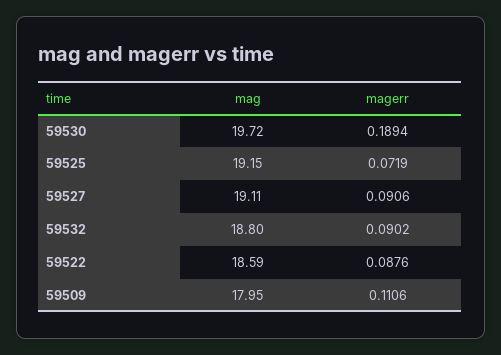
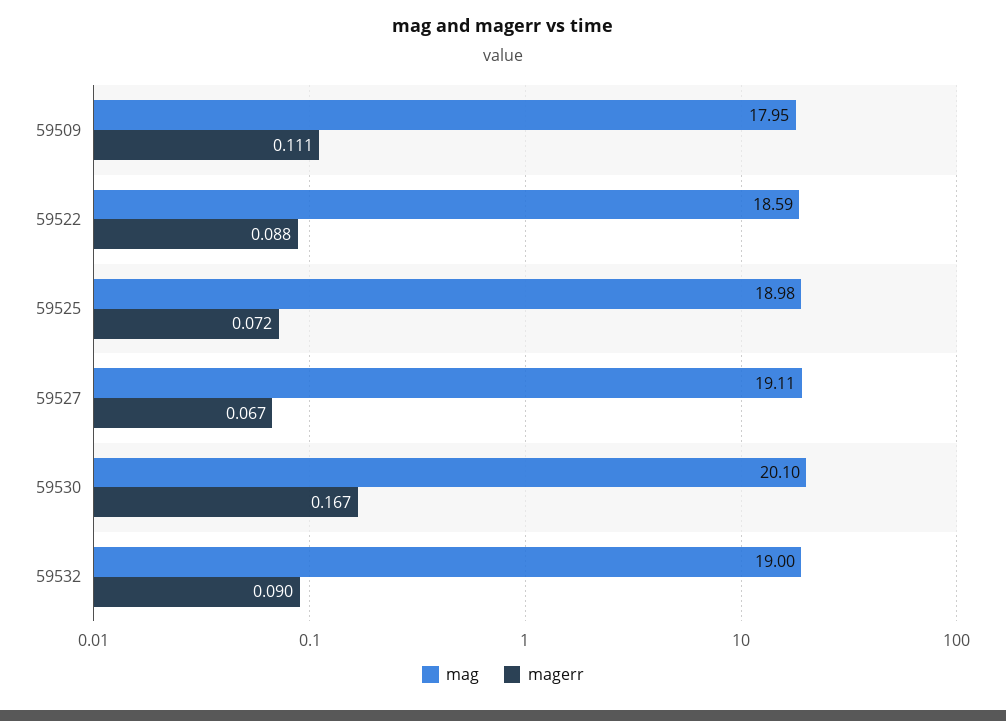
  {
    "mag": {
-     "59530": 19.72,
+     "59530": 20.1,
-     "59525": 19.15,
+     "59525": 18.98,
      "59527": 19.11,
-     "59532": 18.8,
+     "59532": 19,
      "59522": 18.59,
      "59509": 17.95
    },
    "magerr": {
-     "59530": 0.1894,
+     "59530": 0.167,
      "59525": 0.0719,
-     "59527": 0.0906,
+     "59527": 0.067,
      "59532": 0.0902,
      "59522": 0.0876,
      "59509": 0.1106
    }
  }

